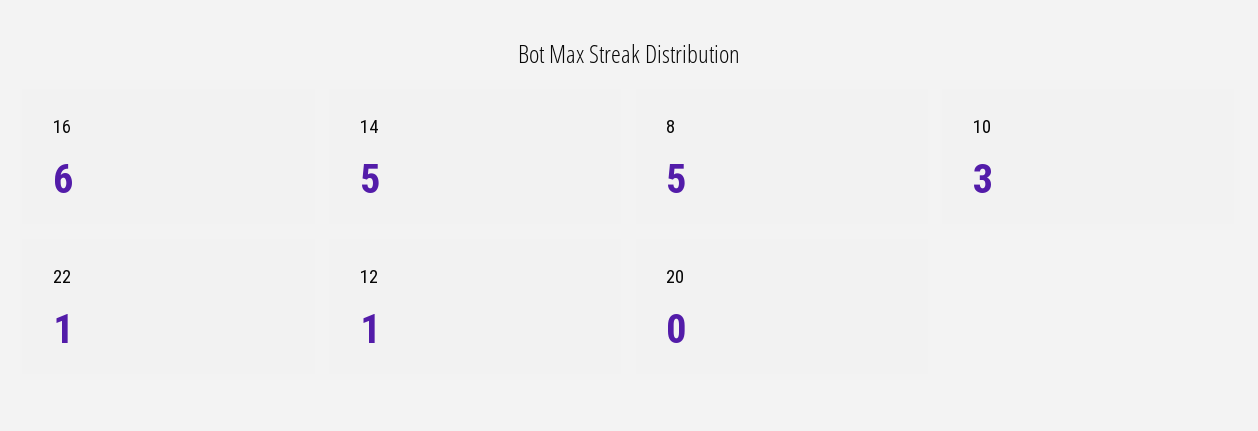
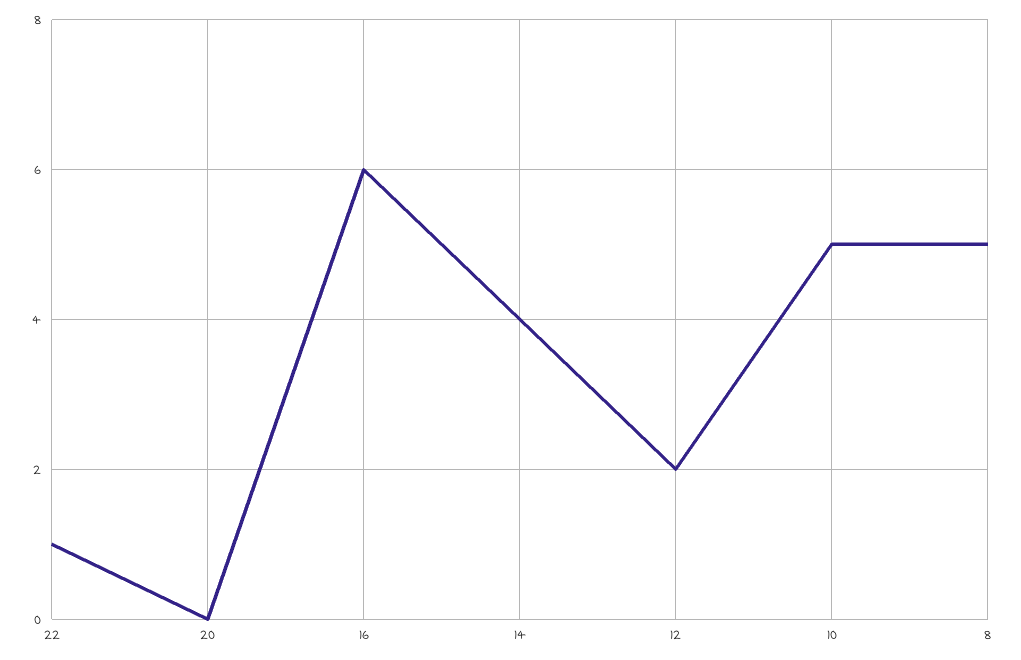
  {
    "16": 6,
-   "14": 5,
+   "14": 4,
    "8": 5,
-   "10": 3,
+   "10": 5,
    "22": 1,
-   "12": 1,
+   "12": 2,
    "20": 0
  }

